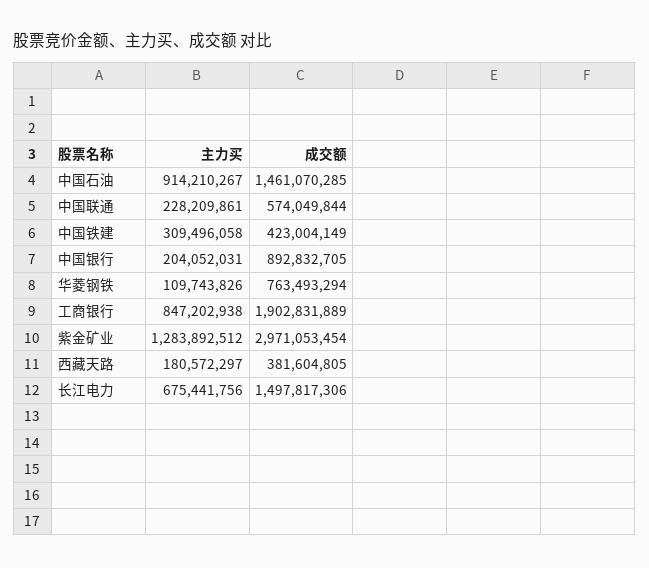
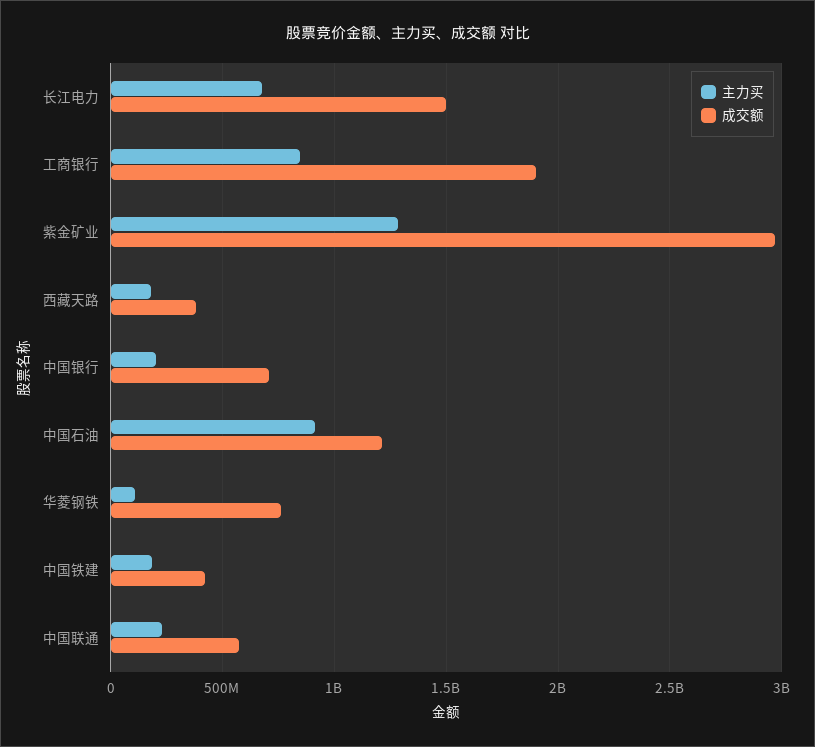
  {
    "主力买": {
      "中国石油": 914210267,
      "中国联通": 228209861,
-     "中国铁建": 309496058,
+     "中国铁建": 200000000,
      "中国银行": 204052031,
      "华菱钢铁": 109743826,
      "工商银行": 847202938,
      "紫金矿业": 1283892512,
      "西藏天路": 180572297,
      "长江电力": 675441756
    },
    "成交额": {
-     "中国石油": 1461070285,
+     "中国石油": 1200000000,
      "中国联通": 574049844,
      "中国铁建": 423004149,
-     "中国银行": 892832705,
+     "中国银行": 700000000,
      "华菱钢铁": 763493294,
      "工商银行": 1902831889,
      "紫金矿业": 2971053454,
      "西藏天路": 381604805,
      "长江电力": 1497817306
    }
  }

